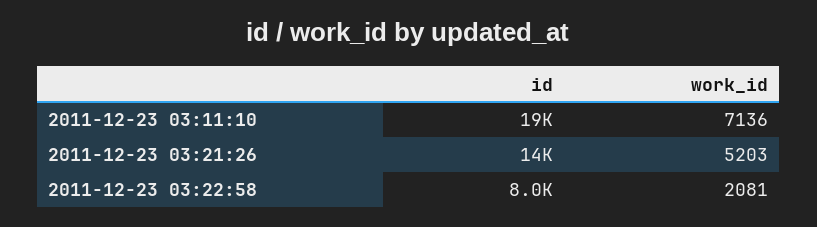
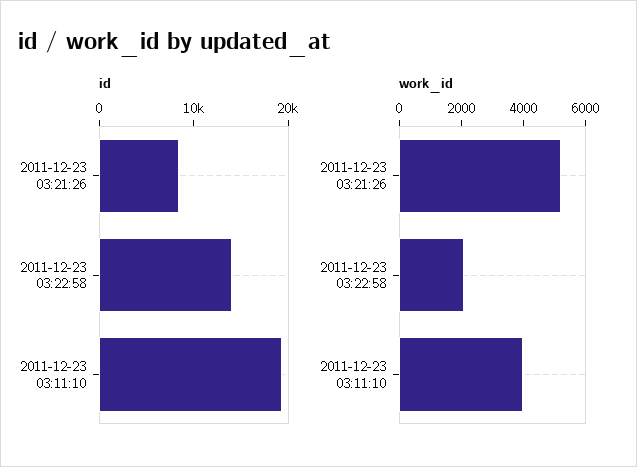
  {
    "id": {
      "2011-12-23 03:11:10": 19000,
-     "2011-12-23 03:21:26": 14000,
+     "2011-12-23 03:21:26": 8000,
-     "2011-12-23 03:22:58": 8000
+     "2011-12-23 03:22:58": 14000
    },
    "work_id": {
-     "2011-12-23 03:11:10": 7136,
+     "2011-12-23 03:11:10": 4000,
      "2011-12-23 03:21:26": 5203,
      "2011-12-23 03:22:58": 2081
    }
  }

